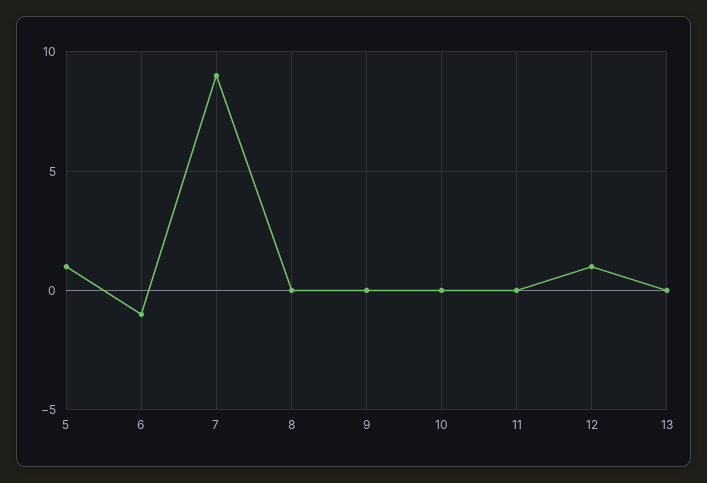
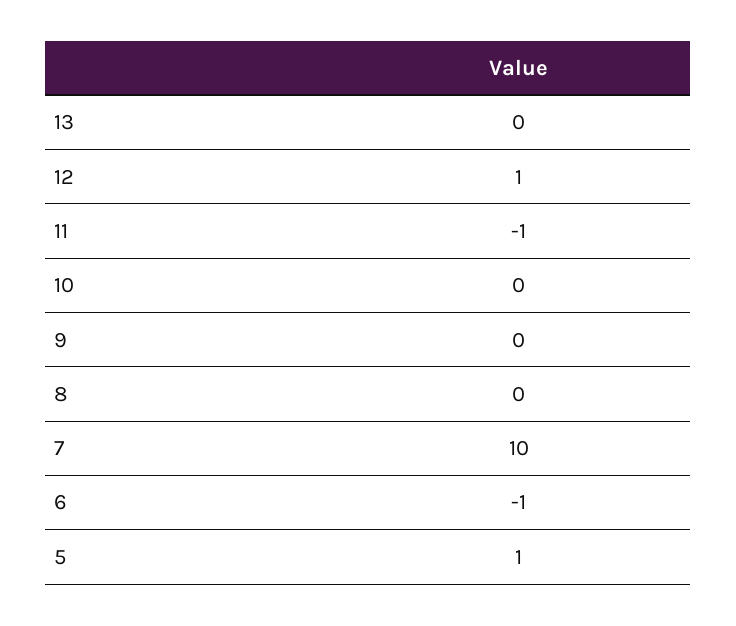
  {
    "5": 1,
    "6": -1,
-   "7": 9,
+   "7": 10,
    "8": 0,
    "9": 0,
    "10": 0,
-   "11": 0,
+   "11": -1,
    "12": 1,
    "13": 0
  }

